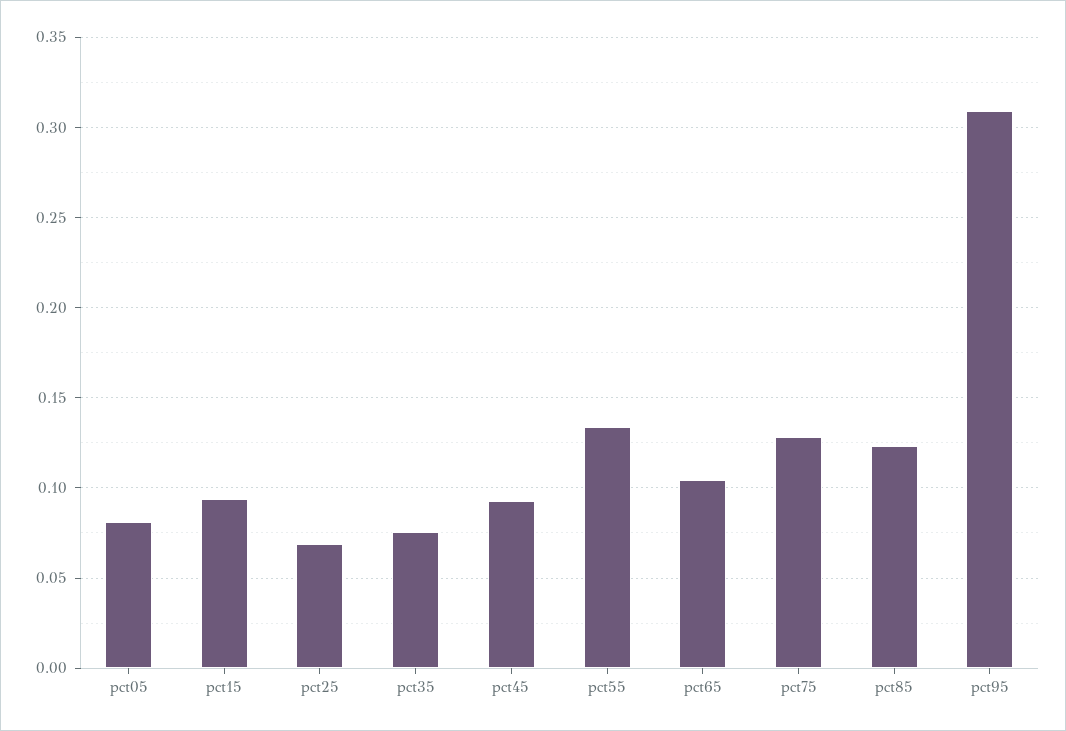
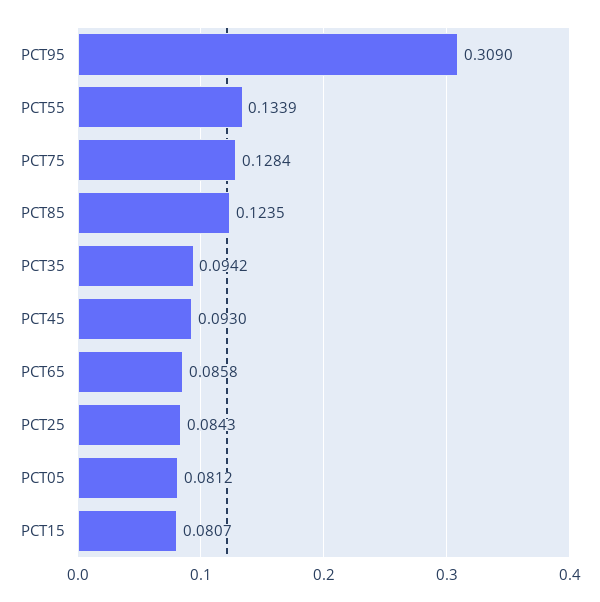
  {
    "pct05": 0.0812,
-   "pct15": 0.095,
+   "pct15": 0.0807,
-   "pct25": 0.07,
+   "pct25": 0.0843,
-   "pct35": 0.075,
+   "pct35": 0.0942,
    "pct45": 0.093,
    "pct55": 0.1339,
-   "pct65": 0.105,
+   "pct65": 0.0858,
    "pct75": 0.1284,
    "pct85": 0.1235,
    "pct95": 0.309
  }

